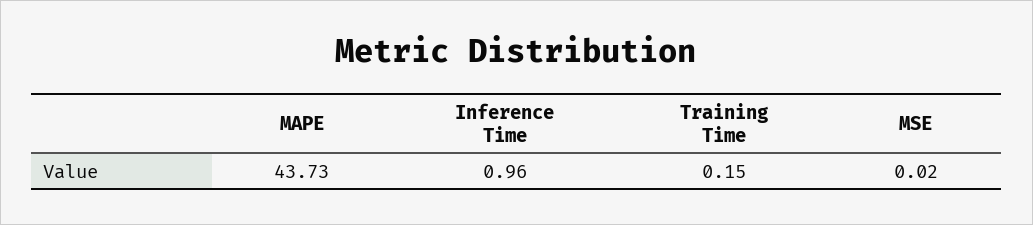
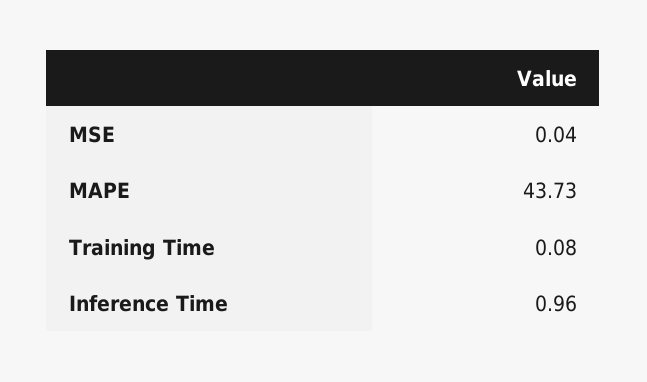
  {
    "MAPE": 43.73,
    "Inference Time": 0.96,
-   "Training Time": 0.15,
+   "Training Time": 0.08,
-   "MSE": 0.02
+   "MSE": 0.04
  }

